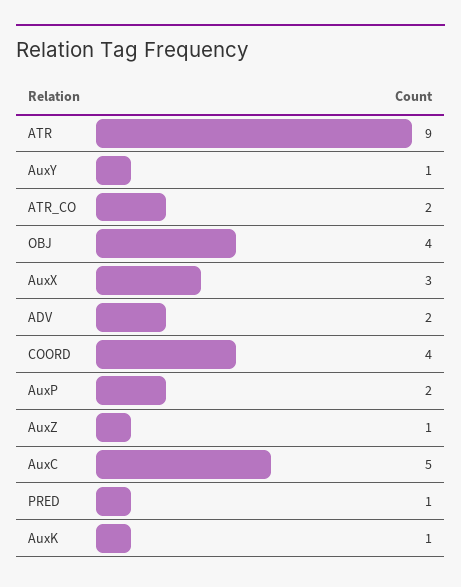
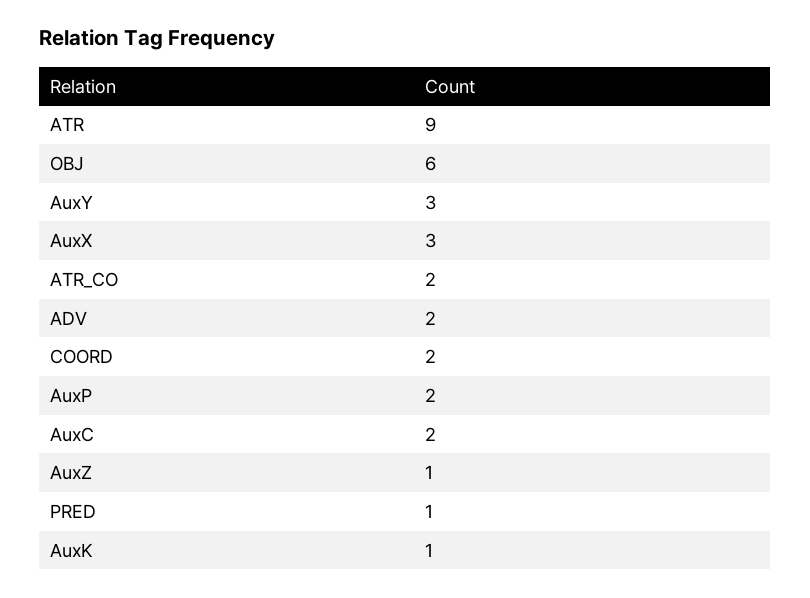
  {
    "ATR": 9,
-   "AuxY": 1,
+   "AuxY": 3,
    "ATR_CO": 2,
-   "OBJ": 4,
+   "OBJ": 6,
    "AuxX": 3,
    "ADV": 2,
-   "COORD": 4,
+   "COORD": 2,
    "AuxP": 2,
    "AuxZ": 1,
-   "AuxC": 5,
+   "AuxC": 2,
    "PRED": 1,
    "AuxK": 1
  }

